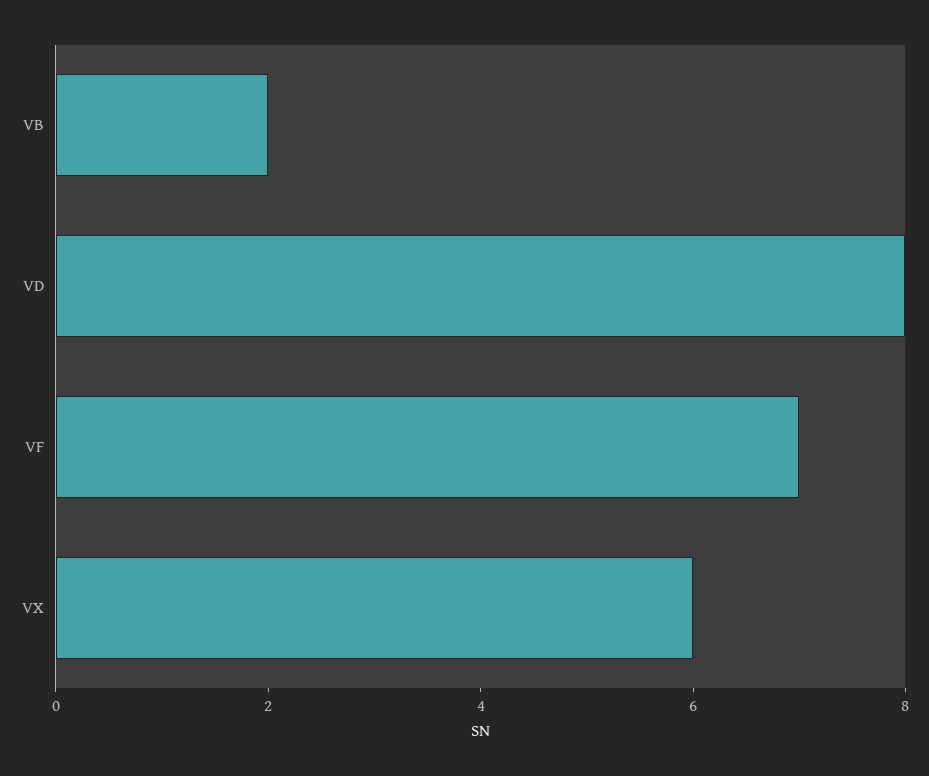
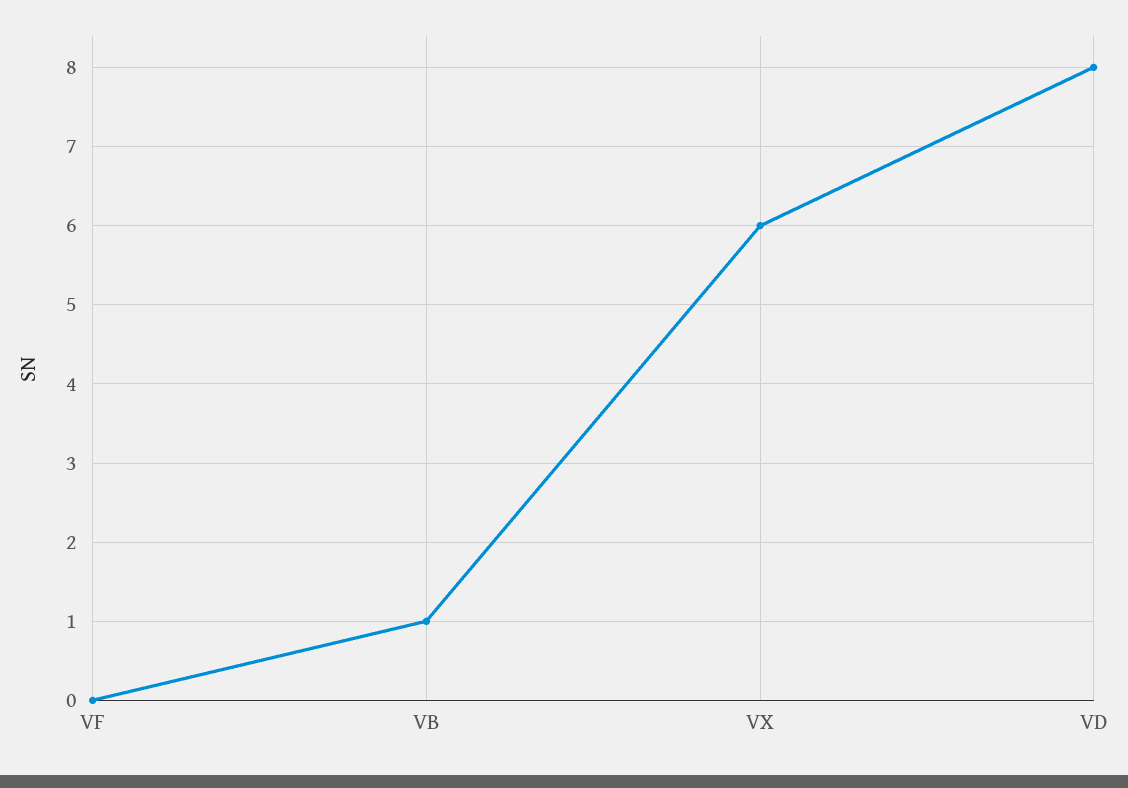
  {
-   "VB": 2,
+   "VB": 1,
    "VD": 8,
-   "VF": 7,
+   "VF": 0,
    "VX": 6
  }

